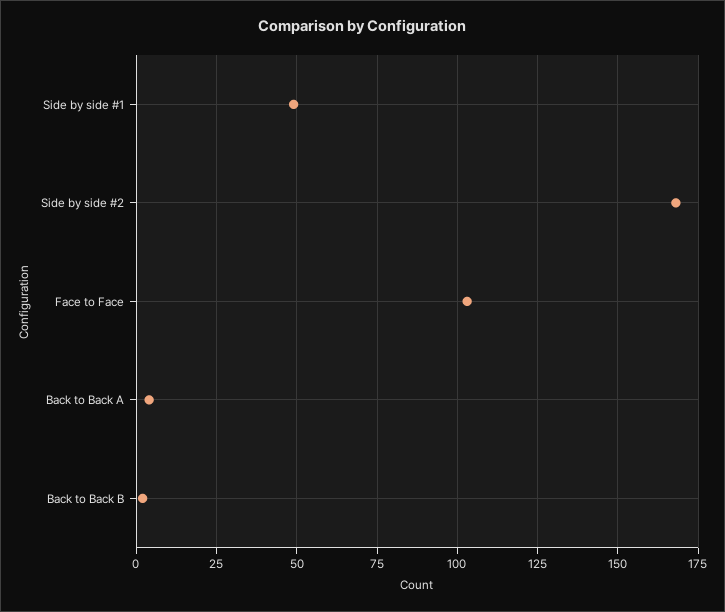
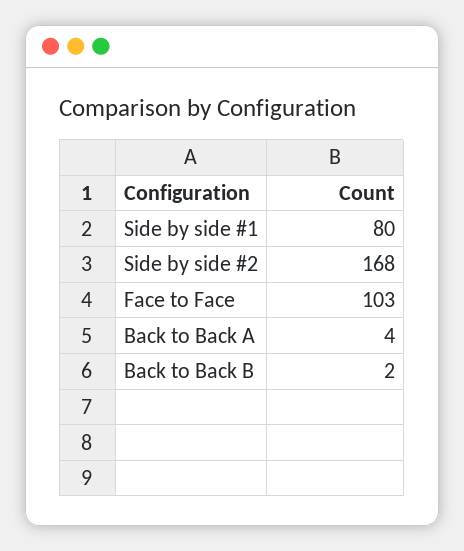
  {
-   "Side by side #1": 50,
+   "Side by side #1": 80,
    "Side by side #2": 168,
    "Face to Face": 103,
    "Back to Back A": 4,
    "Back to Back B": 2
  }

